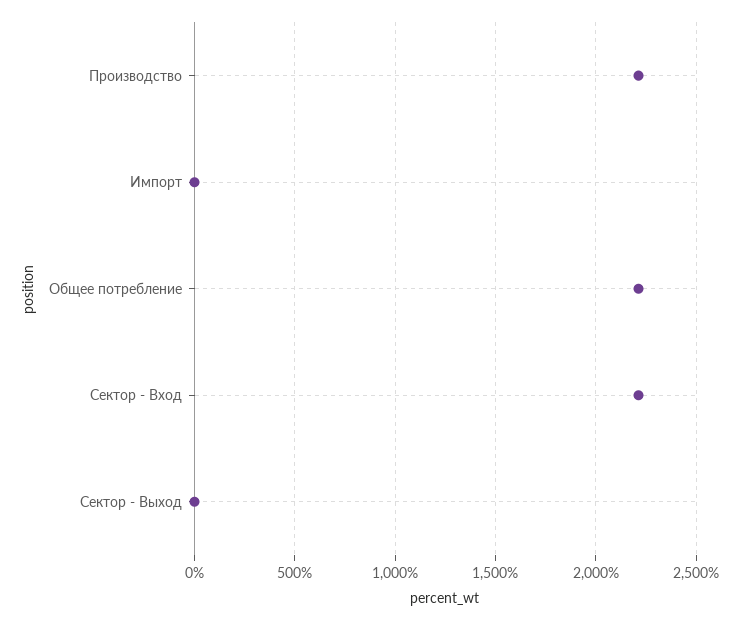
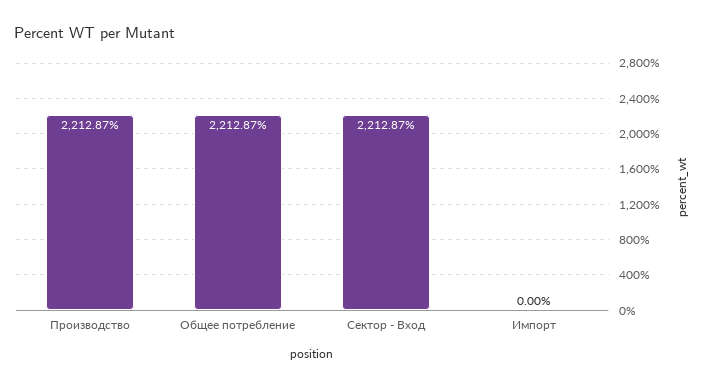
  {
    "Производство": 2212.87,
    "Импорт": 0,
    "Общее потребление": 2212.87,
-   "Сектор - Вход": 2212.87,
+   "Сектор - Вход": 2212.87
-   "Сектор - Выход": 0
  }

